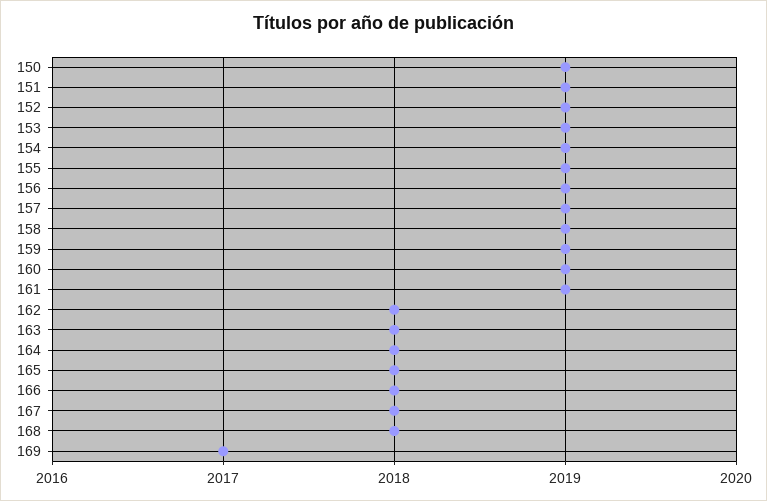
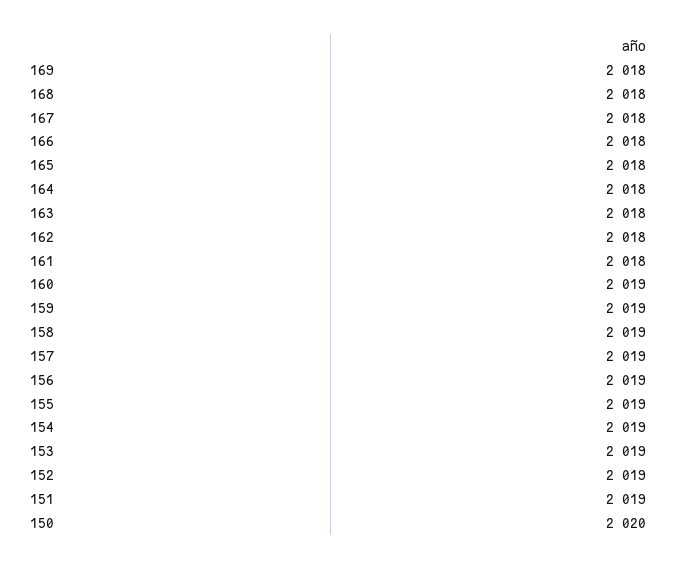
  {
-   "150": 2019,
+   "150": 2020,
    "151": 2019,
    "152": 2019,
    "153": 2019,
    "154": 2019,
    "155": 2019,
    "156": 2019,
    "157": 2019,
    "158": 2019,
    "159": 2019,
    "160": 2019,
-   "161": 2019,
+   "161": 2018,
    "162": 2018,
    "163": 2018,
    "164": 2018,
    "165": 2018,
    "166": 2018,
    "167": 2018,
    "168": 2018,
-   "169": 2017
+   "169": 2018
  }

